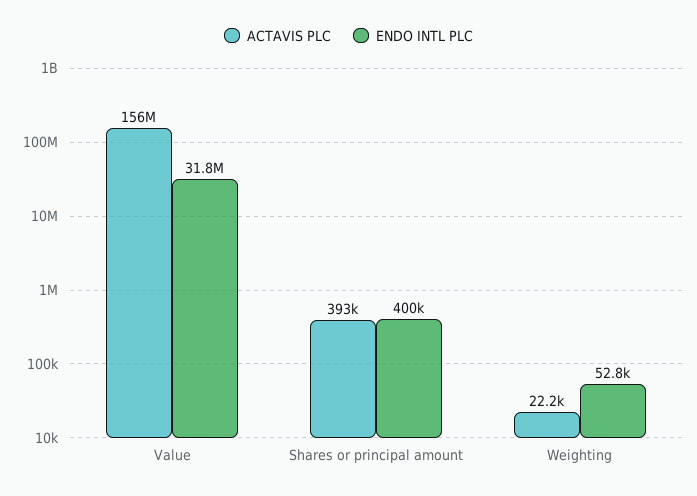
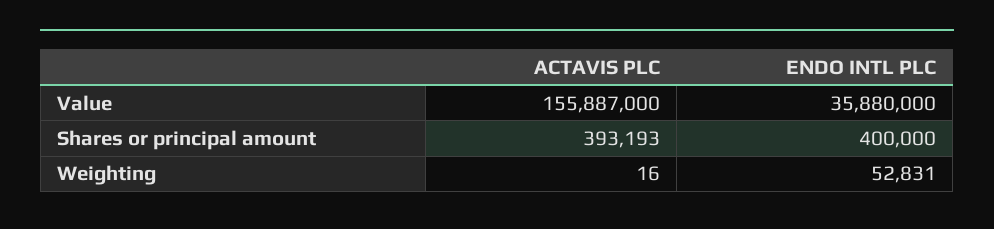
  {
    "ACTAVIS PLC": {
      "Value": 155887000,
      "Shares or principal amount": 393193,
-     "Weighting": 22200
+     "Weighting": 16
    },
    "ENDO INTL PLC": {
-     "Value": 31800000,
+     "Value": 35880000,
      "Shares or principal amount": 400000,
      "Weighting": 52831
    }
  }

